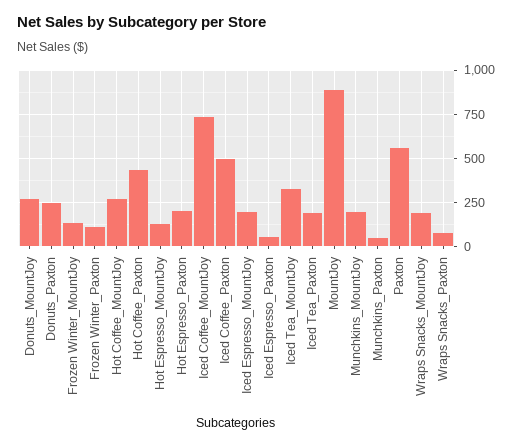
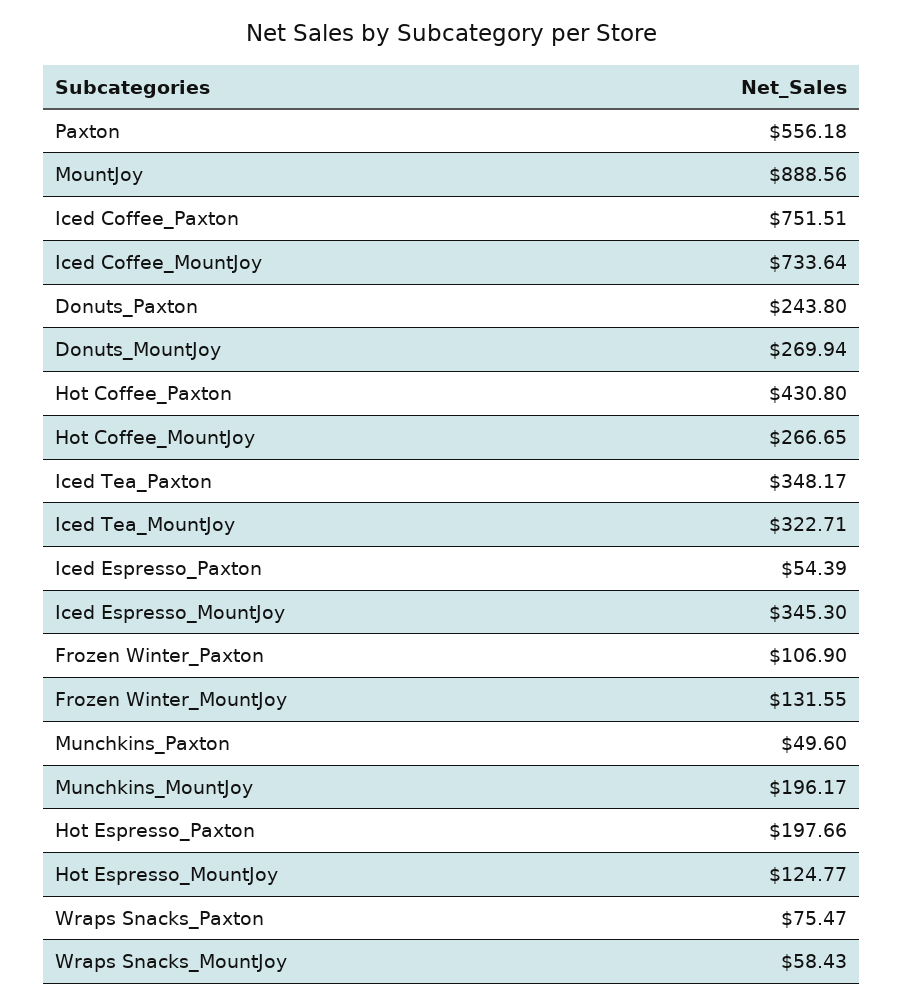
  {
    "Donuts_MountJoy": 269.94,
    "Donuts_Paxton": 243.8,
    "Frozen Winter_MountJoy": 131.55,
    "Frozen Winter_Paxton": 106.9,
    "Hot Coffee_MountJoy": 266.65,
    "Hot Coffee_Paxton": 430.8,
    "Hot Espresso_MountJoy": 124.77,
    "Hot Espresso_Paxton": 197.66,
    "Iced Coffee_MountJoy": 733.64,
-   "Iced Coffee_Paxton": 500,
+   "Iced Coffee_Paxton": 751.51,
-   "Iced Espresso_MountJoy": 200,
+   "Iced Espresso_MountJoy": 345.3,
    "Iced Espresso_Paxton": 54.39,
    "Iced Tea_MountJoy": 322.71,
-   "Iced Tea_Paxton": 200,
+   "Iced Tea_Paxton": 348.17,
    "MountJoy": 888.56,
    "Munchkins_MountJoy": 196.17,
    "Munchkins_Paxton": 49.6,
    "Paxton": 556.18,
-   "Wraps Snacks_MountJoy": 200,
+   "Wraps Snacks_MountJoy": 58.43,
    "Wraps Snacks_Paxton": 75.47
  }

